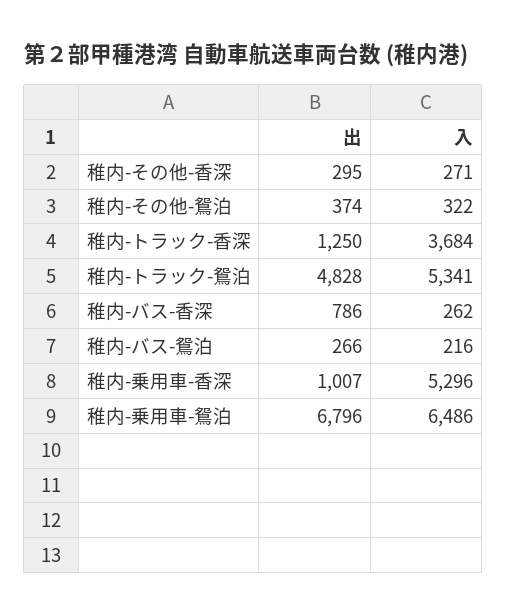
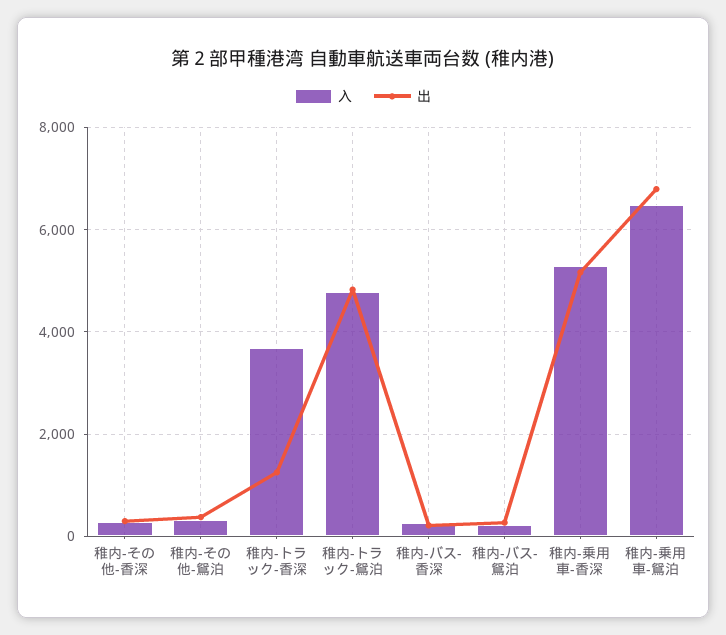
  {
    "出": {
      "稚内-その他-香深": 295,
      "稚内-その他-鴛泊": 374,
      "稚内-トラック-香深": 1250,
      "稚内-トラック-鴛泊": 4828,
-     "稚内-バス-香深": 786,
+     "稚内-バス-香深": 200,
      "稚内-バス-鴛泊": 266,
-     "稚内-乗用車-香深": 1007,
+     "稚内-乗用車-香深": 5200,
      "稚内-乗用車-鴛泊": 6796
    },
    "入": {
      "稚内-その他-香深": 271,
      "稚内-その他-鴛泊": 322,
      "稚内-トラック-香深": 3684,
-     "稚内-トラック-鴛泊": 5341,
+     "稚内-トラック-鴛泊": 4800,
      "稚内-バス-香深": 262,
      "稚内-バス-鴛泊": 216,
      "稚内-乗用車-香深": 5296,
      "稚内-乗用車-鴛泊": 6486
    }
  }

